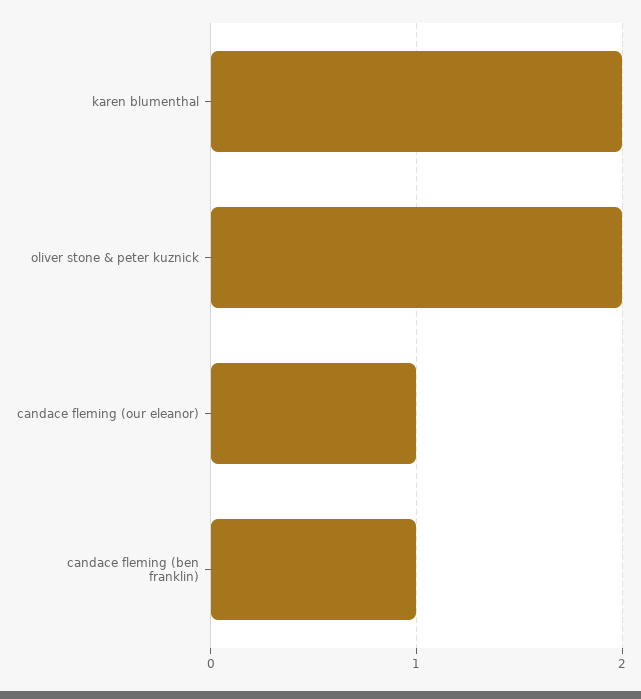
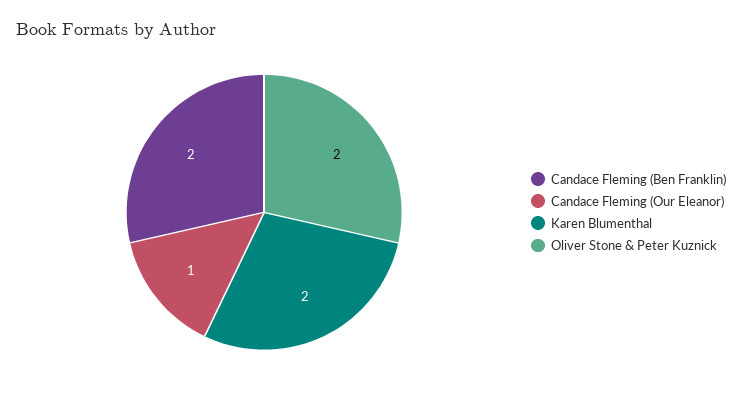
  {
    "karen blumenthal": 2,
    "oliver stone & peter kuznick": 2,
    "candace fleming (our eleanor)": 1,
-   "candace fleming (ben franklin)": 1
+   "candace fleming (ben franklin)": 2
  }

